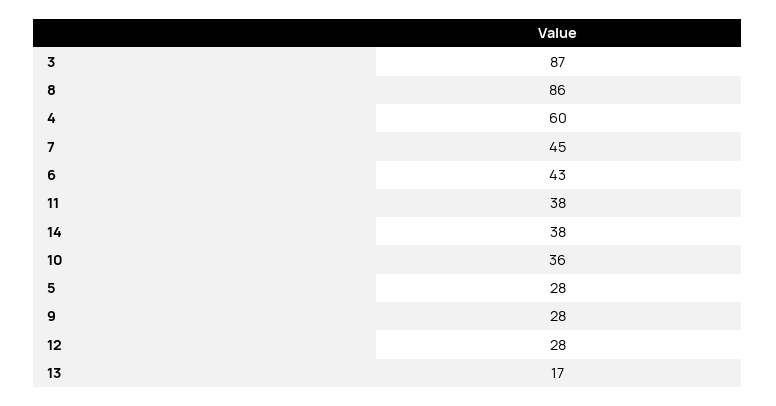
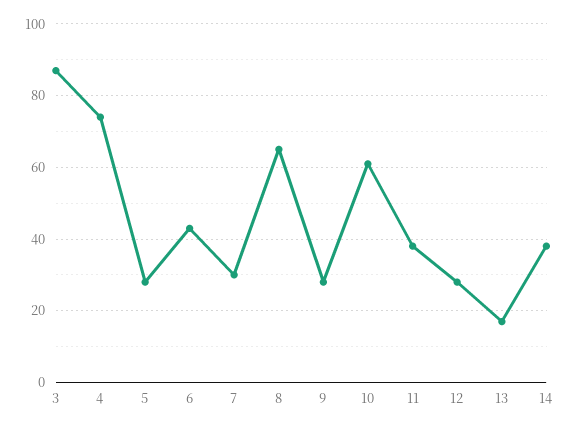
  {
    "3": 87,
-   "8": 86,
+   "8": 65,
-   "4": 60,
+   "4": 75,
-   "7": 45,
+   "7": 30,
    "6": 43,
    "11": 38,
    "14": 38,
-   "10": 36,
+   "10": 60,
    "5": 28,
    "9": 28,
    "12": 28,
    "13": 17
  }

